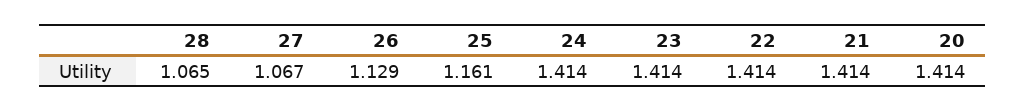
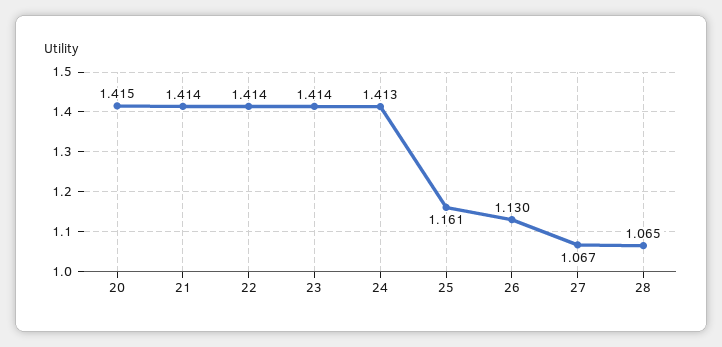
  {
    "28": 1.065,
    "27": 1.067,
-   "26": 1.129,
+   "26": 1.13,
    "25": 1.161,
-   "24": 1.414,
+   "24": 1.413,
    "23": 1.414,
    "22": 1.414,
    "21": 1.414,
-   "20": 1.414
+   "20": 1.415
  }

